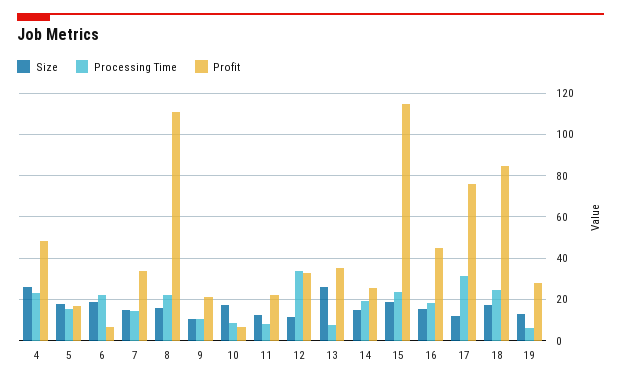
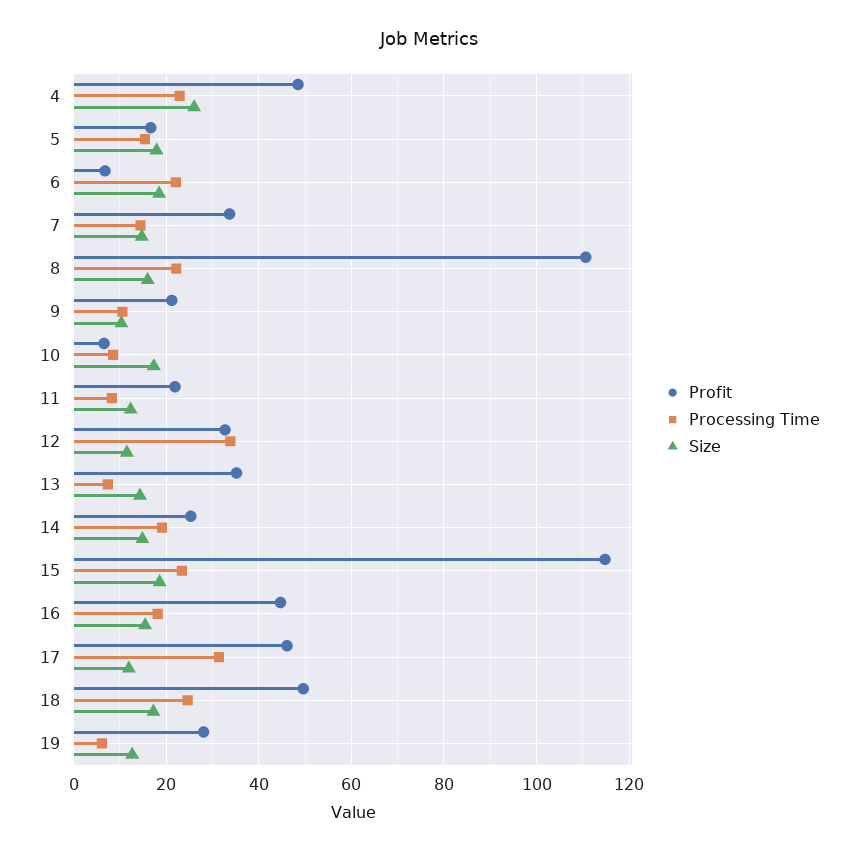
  {
    "Size": {
      "4": 26,
      "5": 18,
      "6": 18,
      "7": 14,
      "8": 16,
      "9": 10,
      "10": 18,
      "11": 12,
      "12": 12,
-     "13": 25,
+     "13": 14,
      "14": 14,
      "15": 18,
      "16": 16,
      "17": 12,
      "18": 18,
      "19": 12
    },
    "Processing Time": {
      "4": 22,
      "5": 16,
      "6": 22,
      "7": 14,
      "8": 22,
      "9": 10,
      "10": 8,
      "11": 8,
      "12": 34,
      "13": 8,
      "14": 20,
      "15": 24,
      "16": 18,
      "17": 32,
      "18": 24,
      "19": 6
    },
    "Profit": {
      "4": 48,
      "5": 16,
      "6": 6,
      "7": 34,
      "8": 110,
      "9": 22,
      "10": 6,
      "11": 22,
      "12": 32,
      "13": 36,
      "14": 26,
      "15": 114,
      "16": 44,
-     "17": 75,
+     "17": 46,
-     "18": 85,
+     "18": 50,
      "19": 28
    }
  }

